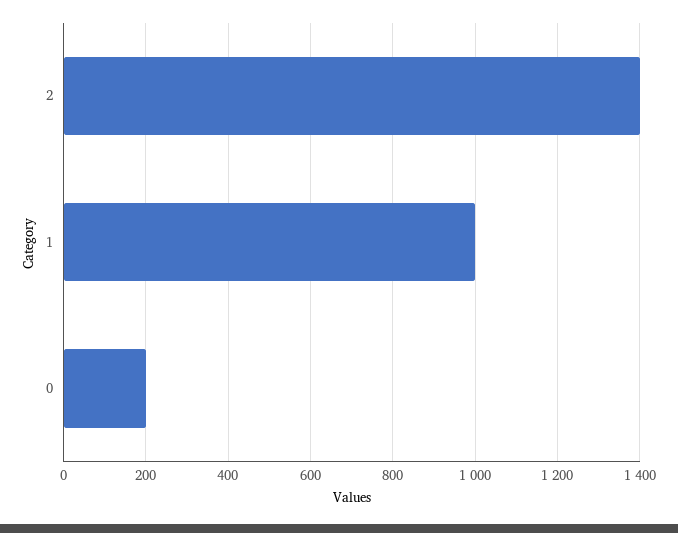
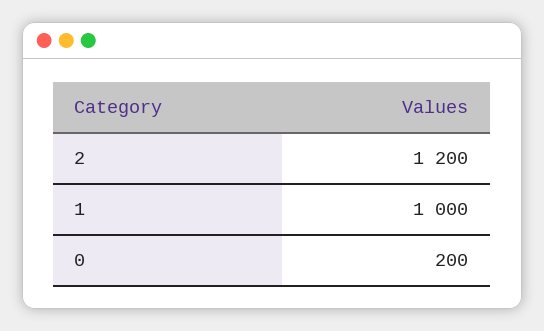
  {
-   "2": 1400,
+   "2": 1200,
    "1": 1000,
    "0": 200
  }

